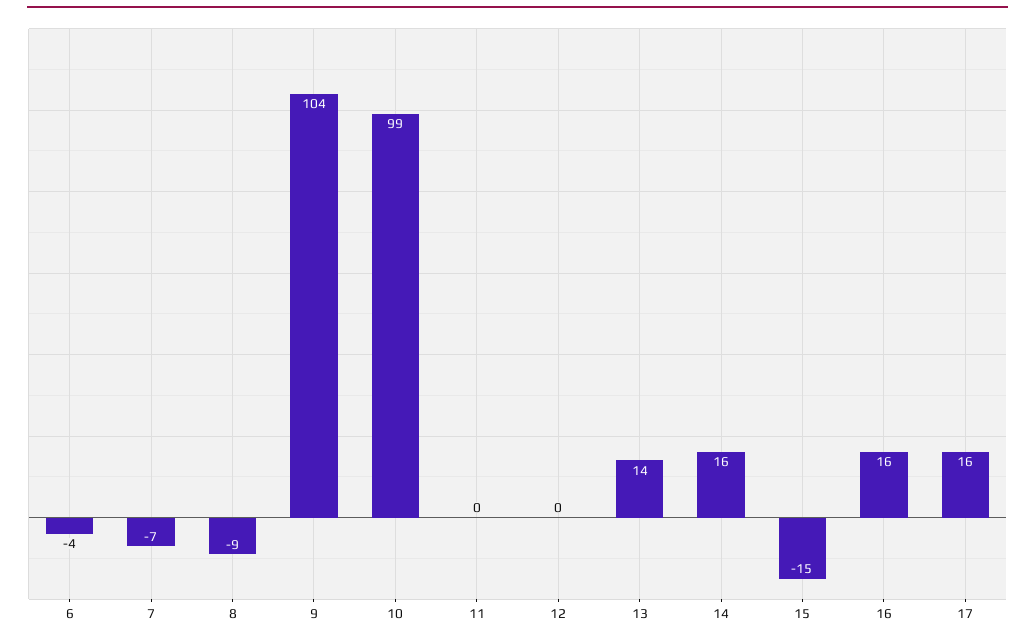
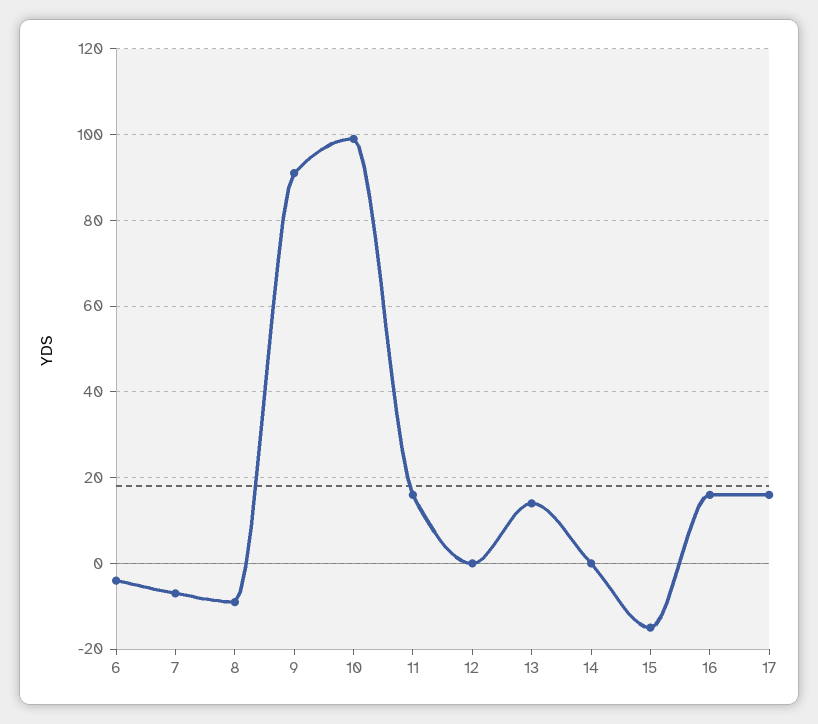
  {
    "6": -4,
    "7": -7,
    "8": -9,
-   "9": 104,
+   "9": 90,
    "10": 99,
-   "11": 0,
+   "11": 15,
    "12": 0,
    "13": 14,
-   "14": 16,
+   "14": 0,
    "15": -15,
    "16": 16,
    "17": 16
  }

